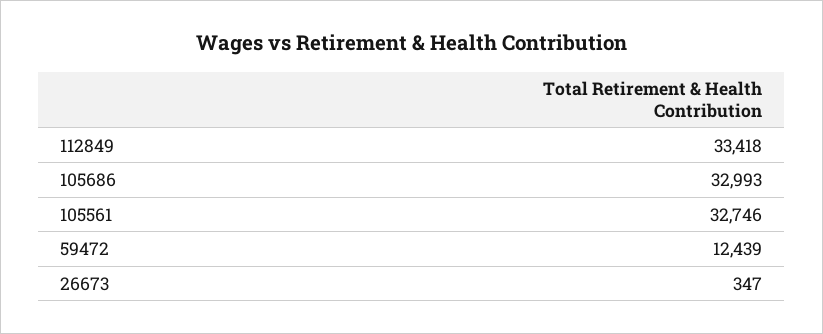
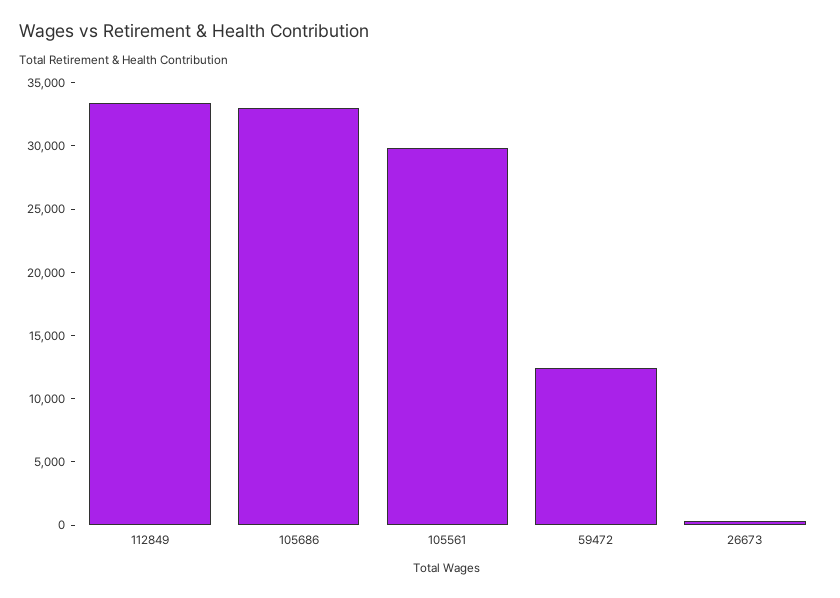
  {
    "112849": 33418,
    "105686": 32993,
-   "105561": 32746,
+   "105561": 30000,
    "59472": 12439,
    "26673": 347
  }

